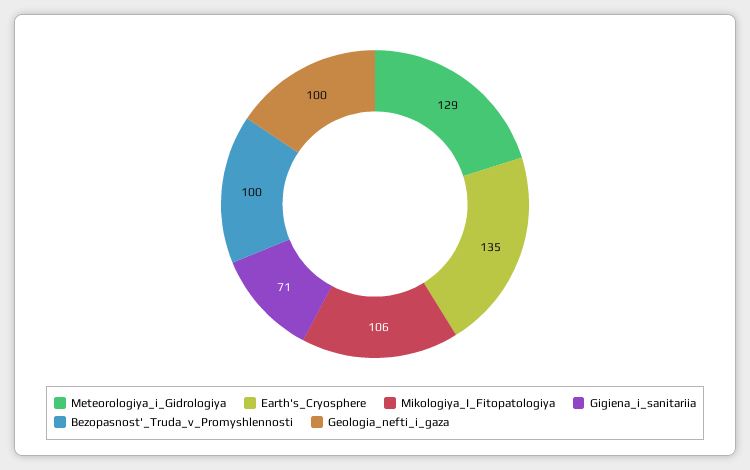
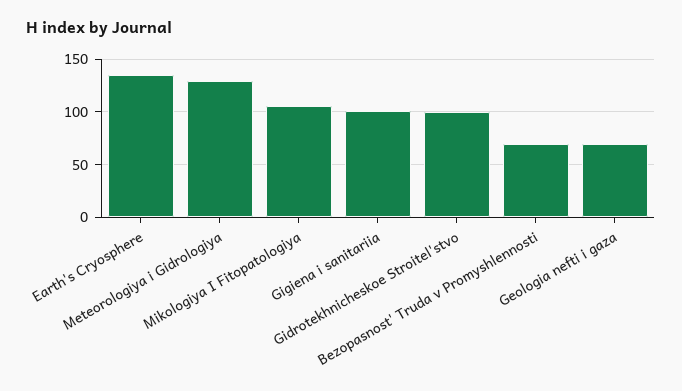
  {
    "Meteorologiya_i_Gidrologiya": 129,
    "Earth's_Cryosphere": 135,
    "Mikologiya_I_Fitopatologiya": 106,
-   "Gigiena_i_sanitariia": 71,
+   "Gigiena_i_sanitariia": 100,
-   "Bezopasnost'_Truda_v_Promyshlennosti": 100,
+   "Bezopasnost'_Truda_v_Promyshlennosti": 70,
-   "Geologia_nefti_i_gaza": 100
+   "Geologia_nefti_i_gaza": 70,
+   "Gidrotekhnicheskoe Stroitel'stvo": 100
  }

